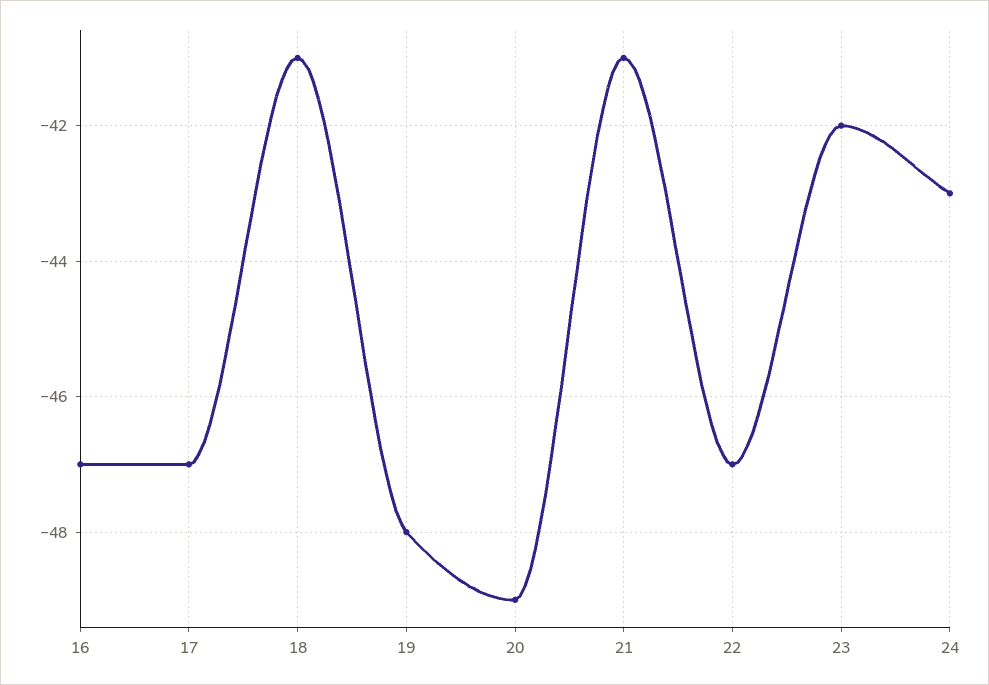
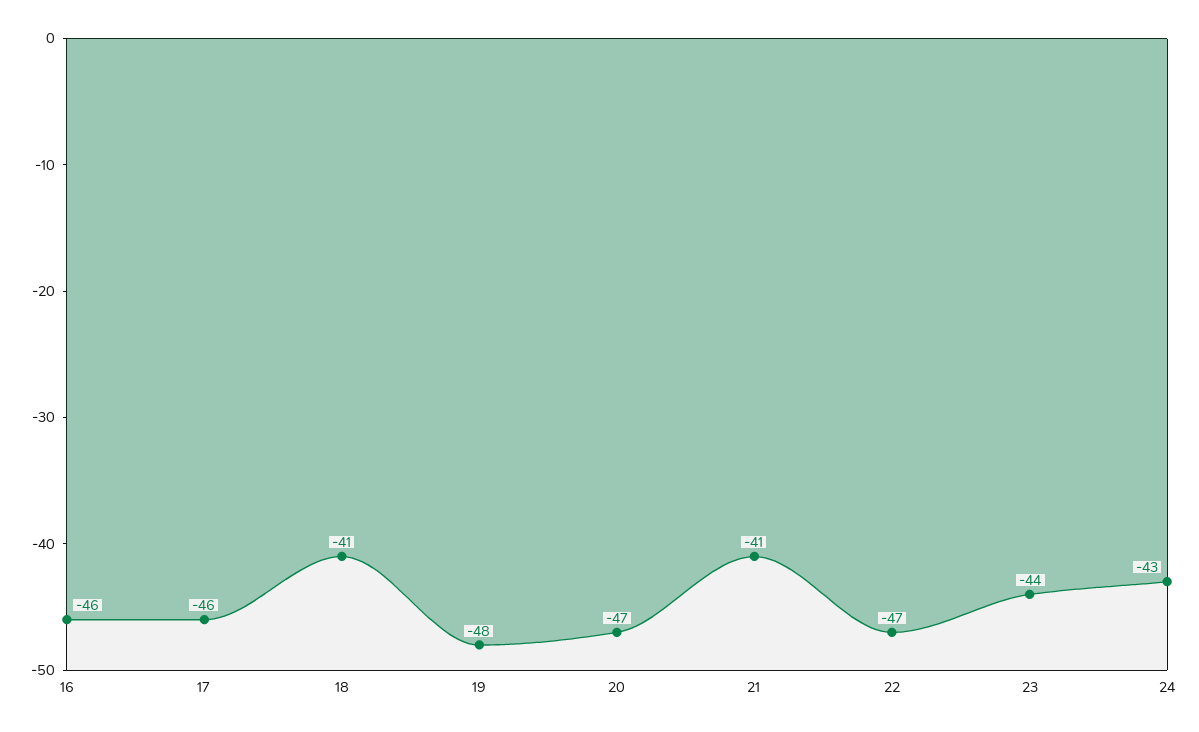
  {
-   "16": -47,
+   "16": -46,
-   "17": -47,
+   "17": -46,
    "18": -41,
    "19": -48,
-   "20": -49,
+   "20": -47,
    "21": -41,
    "22": -47,
-   "23": -42,
+   "23": -44,
    "24": -43
  }

